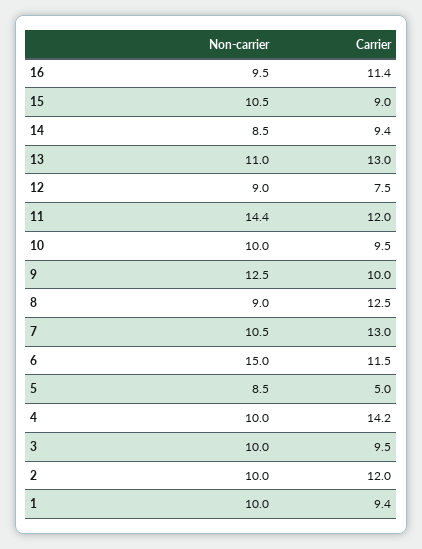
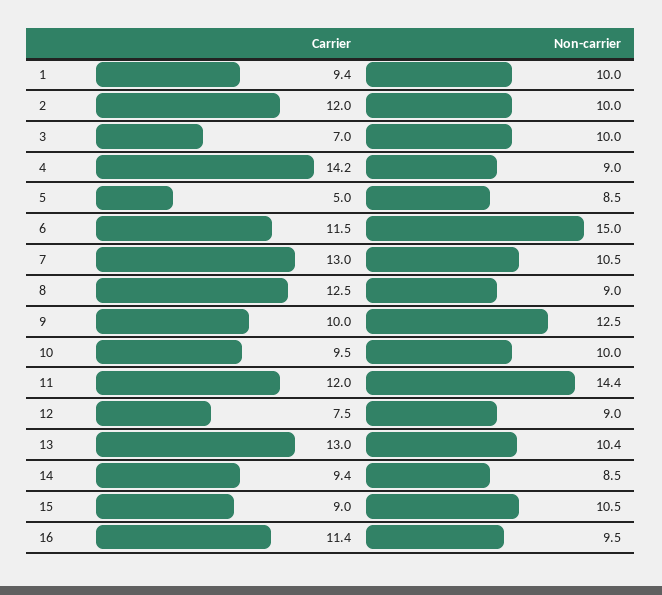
  {
    "Non-carrier": {
      "16": 9.5,
      "15": 10.5,
      "14": 8.5,
-     "13": 11,
+     "13": 10.4,
      "12": 9,
      "11": 14.4,
      "10": 10,
      "9": 12.5,
      "8": 9,
      "7": 10.5,
      "6": 15,
      "5": 8.5,
-     "4": 10,
+     "4": 9,
      "3": 10,
      "2": 10,
      "1": 10
    },
    "Carrier": {
      "16": 11.4,
      "15": 9,
      "14": 9.4,
      "13": 13,
      "12": 7.5,
      "11": 12,
      "10": 9.5,
      "9": 10,
      "8": 12.5,
      "7": 13,
      "6": 11.5,
      "5": 5,
      "4": 14.2,
-     "3": 9.5,
+     "3": 7,
      "2": 12,
      "1": 9.4
    }
  }

